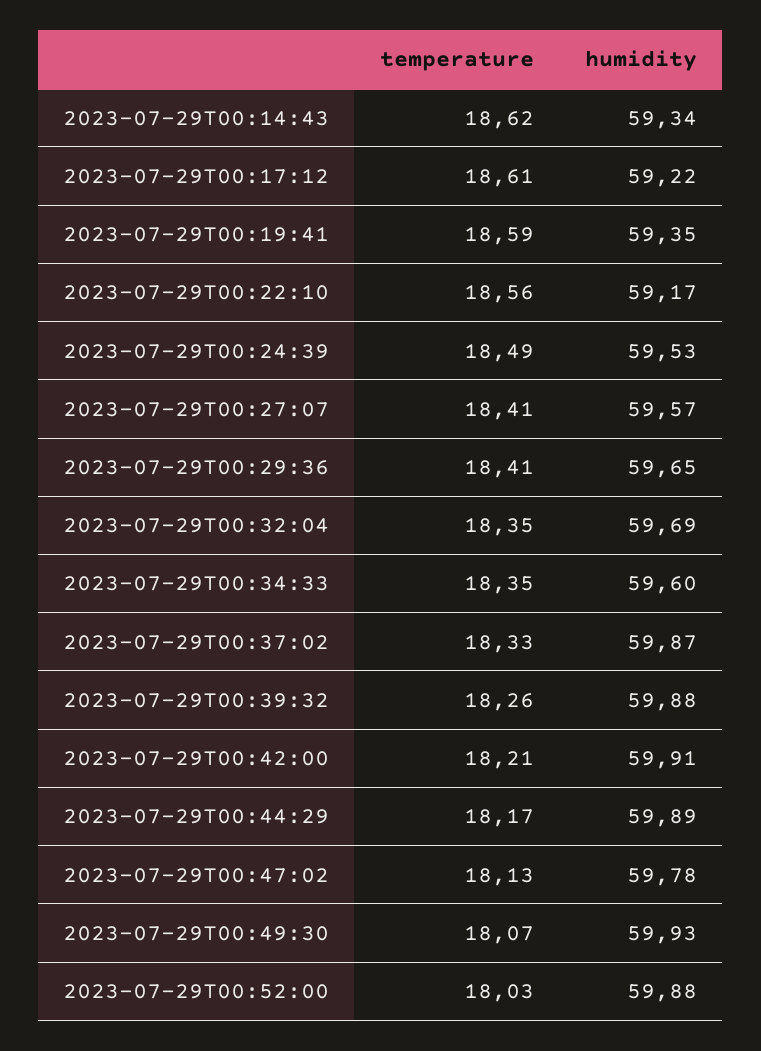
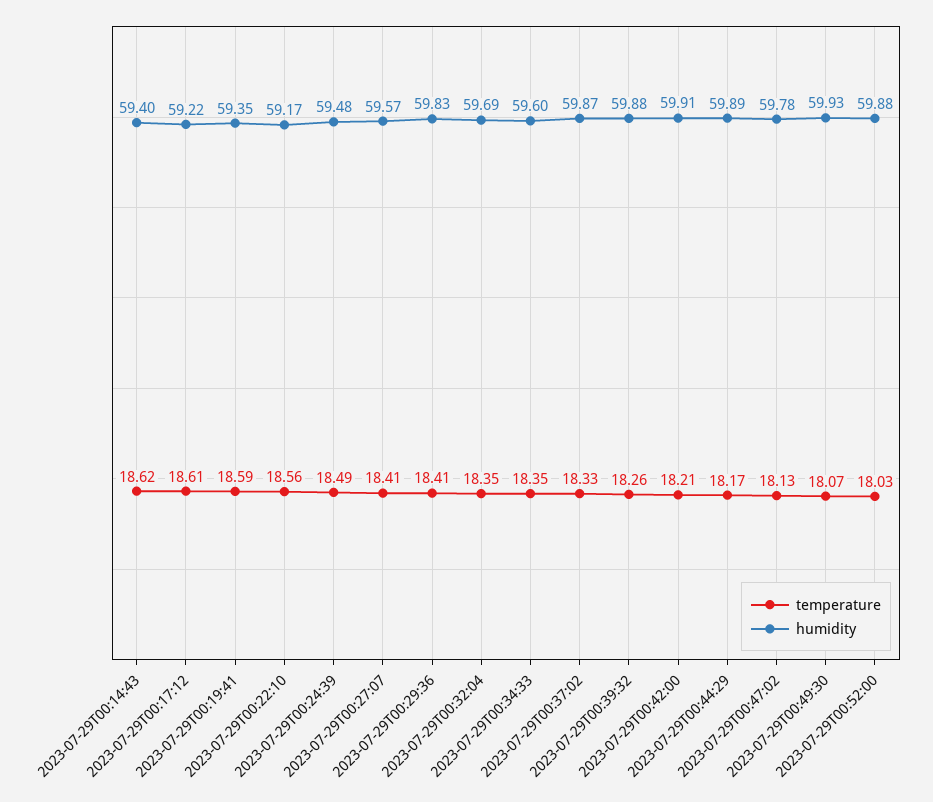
  {
    "temperature": {
      "2023-07-29T00:14:43": 18.62,
      "2023-07-29T00:17:12": 18.61,
      "2023-07-29T00:19:41": 18.59,
      "2023-07-29T00:22:10": 18.56,
      "2023-07-29T00:24:39": 18.49,
      "2023-07-29T00:27:07": 18.41,
      "2023-07-29T00:29:36": 18.41,
      "2023-07-29T00:32:04": 18.35,
      "2023-07-29T00:34:33": 18.35,
      "2023-07-29T00:37:02": 18.33,
      "2023-07-29T00:39:32": 18.26,
      "2023-07-29T00:42:00": 18.21,
      "2023-07-29T00:44:29": 18.17,
      "2023-07-29T00:47:02": 18.13,
      "2023-07-29T00:49:30": 18.07,
      "2023-07-29T00:52:00": 18.03
    },
    "humidity": {
-     "2023-07-29T00:14:43": 59.34,
+     "2023-07-29T00:14:43": 59.4,
      "2023-07-29T00:17:12": 59.22,
      "2023-07-29T00:19:41": 59.35,
      "2023-07-29T00:22:10": 59.17,
-     "2023-07-29T00:24:39": 59.53,
+     "2023-07-29T00:24:39": 59.48,
      "2023-07-29T00:27:07": 59.57,
-     "2023-07-29T00:29:36": 59.65,
+     "2023-07-29T00:29:36": 59.83,
      "2023-07-29T00:32:04": 59.69,
      "2023-07-29T00:34:33": 59.6,
      "2023-07-29T00:37:02": 59.87,
      "2023-07-29T00:39:32": 59.88,
      "2023-07-29T00:42:00": 59.91,
      "2023-07-29T00:44:29": 59.89,
      "2023-07-29T00:47:02": 59.78,
      "2023-07-29T00:49:30": 59.93,
      "2023-07-29T00:52:00": 59.88
    }
  }

